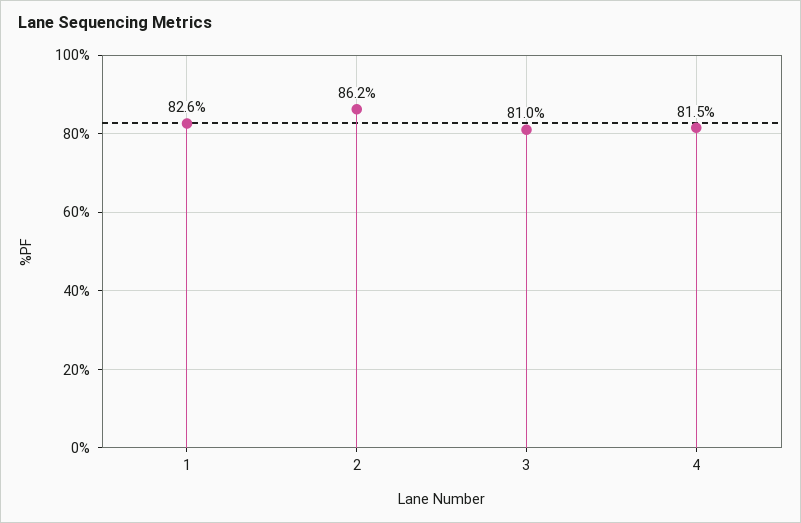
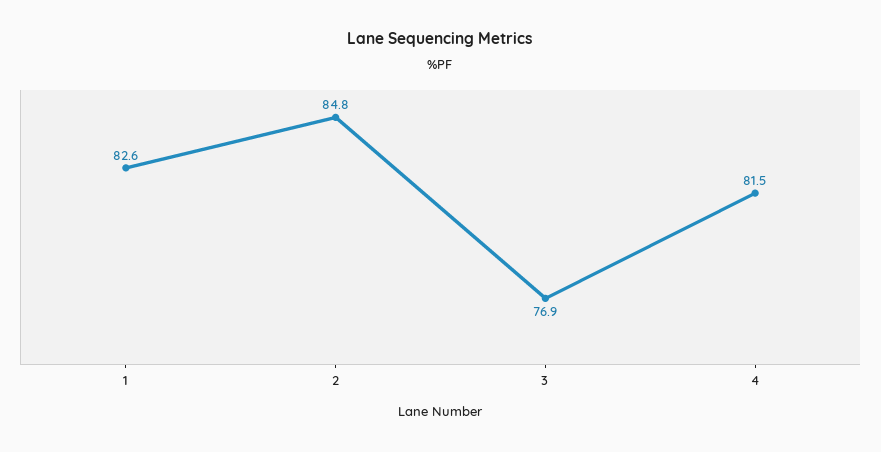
  {
    "1": 82.6,
-   "2": 86.2,
+   "2": 84.8,
-   "3": 81,
+   "3": 76.9,
    "4": 81.5
  }

